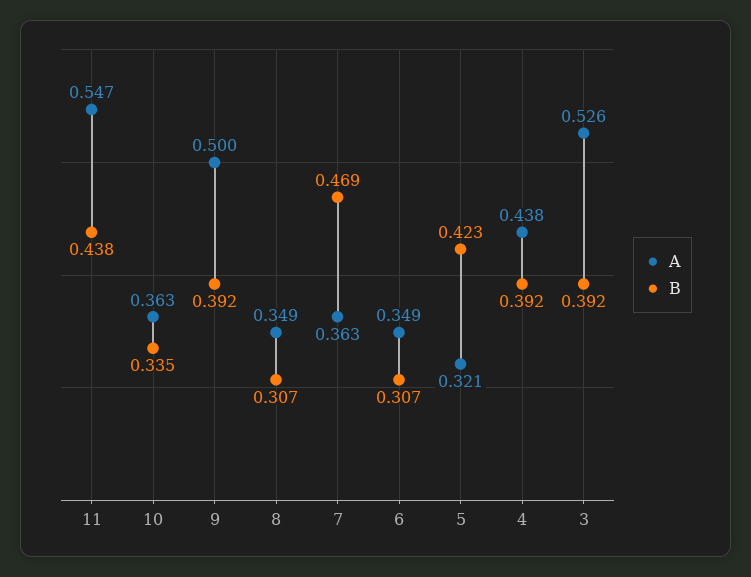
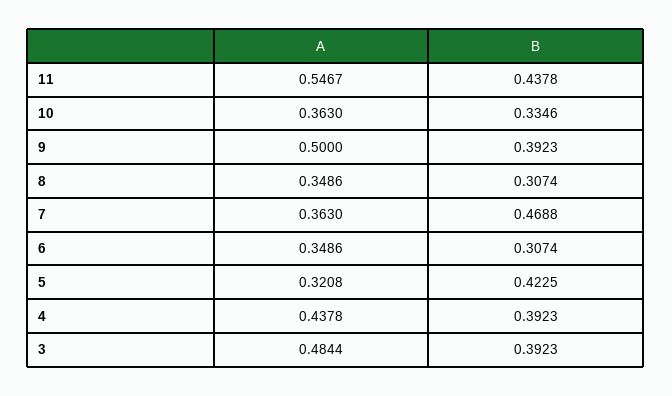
  {
    "A": {
      "11": 0.5467,
      "10": 0.363,
      "9": 0.5,
      "8": 0.3486,
      "7": 0.363,
      "6": 0.3486,
      "5": 0.3208,
      "4": 0.4378,
-     "3": 0.526
+     "3": 0.4844
    },
    "B": {
      "11": 0.4378,
      "10": 0.3346,
      "9": 0.3923,
      "8": 0.3074,
      "7": 0.4688,
      "6": 0.3074,
      "5": 0.4225,
      "4": 0.3923,
      "3": 0.3923
    }
  }

